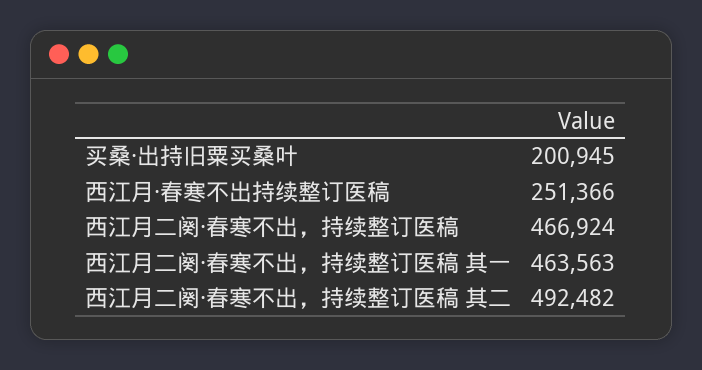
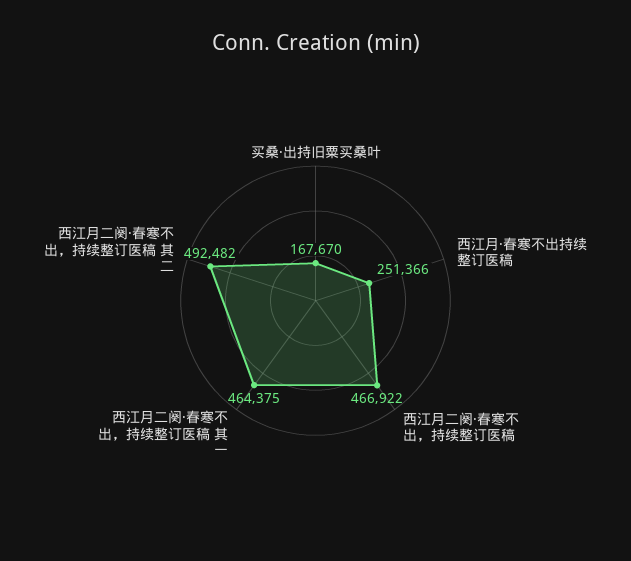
  {
-   "买桑·出持旧粟买桑叶": 200945,
+   "买桑·出持旧粟买桑叶": 167670,
    "西江月·春寒不出持续整订医稿": 251366,
-   "西江月二阕·春寒不出，持续整订医稿": 466924,
+   "西江月二阕·春寒不出，持续整订医稿": 466922,
-   "西江月二阕·春寒不出，持续整订医稿 其一": 463563,
+   "西江月二阕·春寒不出，持续整订医稿 其一": 464375,
    "西江月二阕·春寒不出，持续整订医稿 其二": 492482
  }

